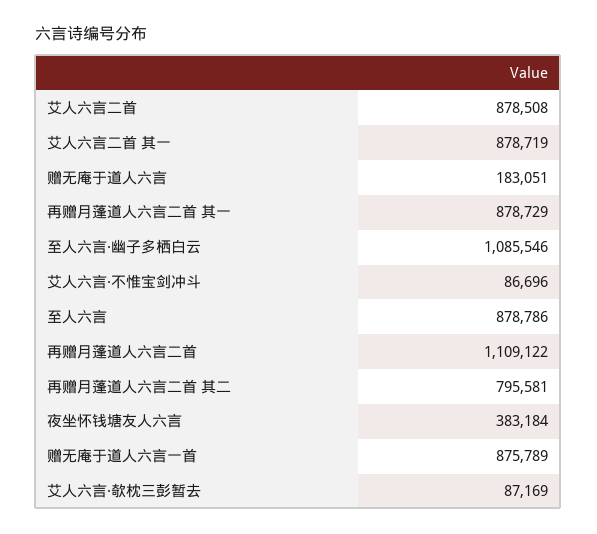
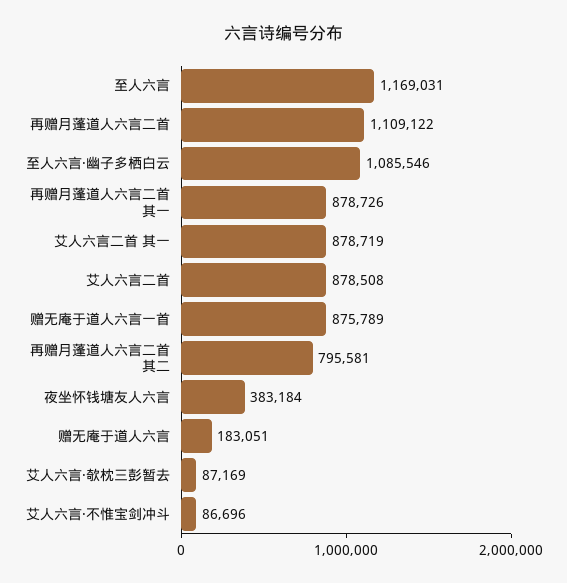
  {
    "艾人六言二首": 878508,
    "艾人六言二首 其一": 878719,
    "赠无庵于道人六言": 183051,
-   "再赠月蓬道人六言二首 其一": 878729,
+   "再赠月蓬道人六言二首 其一": 878726,
    "至人六言·幽子多栖白云": 1085546,
    "艾人六言·不惟宝剑冲斗": 86696,
-   "至人六言": 878786,
+   "至人六言": 1169031,
    "再赠月蓬道人六言二首": 1109122,
    "再赠月蓬道人六言二首 其二": 795581,
    "夜坐怀钱塘友人六言": 383184,
    "赠无庵于道人六言一首": 875789,
    "艾人六言·欹枕三彭暂去": 87169
  }

